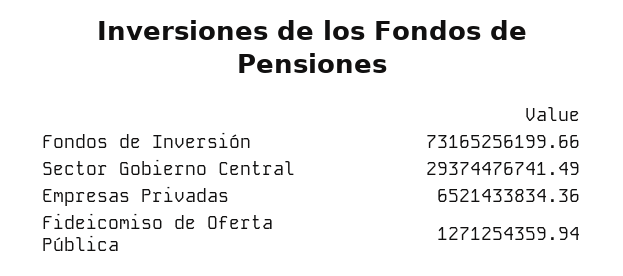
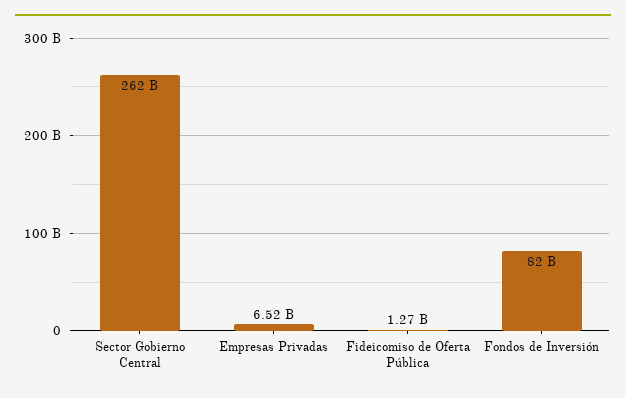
  {
-   "Fondos de Inversión": 73165256199.66,
+   "Fondos de Inversión": 82000000000,
-   "Sector Gobierno Central": 29374476741.49,
+   "Sector Gobierno Central": 262000000000,
    "Empresas Privadas": 6521433834.36,
    "Fideicomiso de Oferta Pública": 1271254359.94
  }

